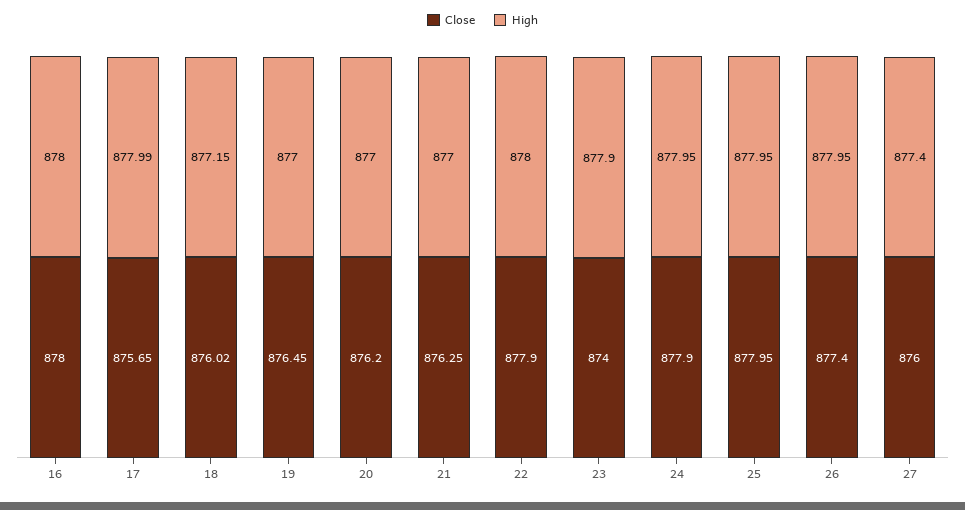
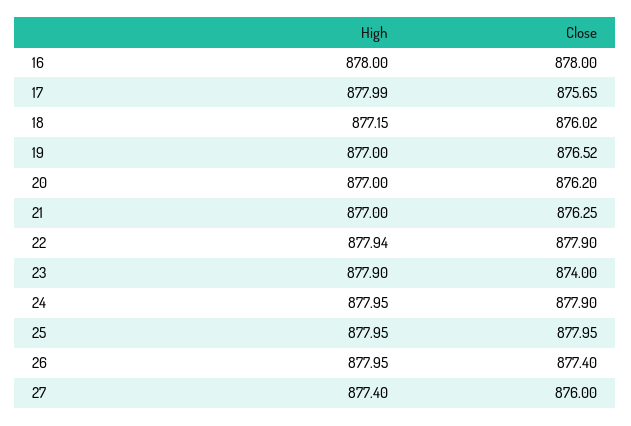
  {
    "Close": {
      "16": 878,
      "17": 875.65,
      "18": 876.02,
-     "19": 876.45,
+     "19": 876.52,
      "20": 876.2,
      "21": 876.25,
      "22": 877.9,
      "23": 874,
      "24": 877.9,
      "25": 877.95,
      "26": 877.4,
      "27": 876
    },
    "High": {
      "16": 878,
      "17": 877.99,
      "18": 877.15,
      "19": 877,
      "20": 877,
      "21": 877,
-     "22": 878,
+     "22": 877.94,
      "23": 877.9,
      "24": 877.95,
      "25": 877.95,
      "26": 877.95,
      "27": 877.4
    }
  }

